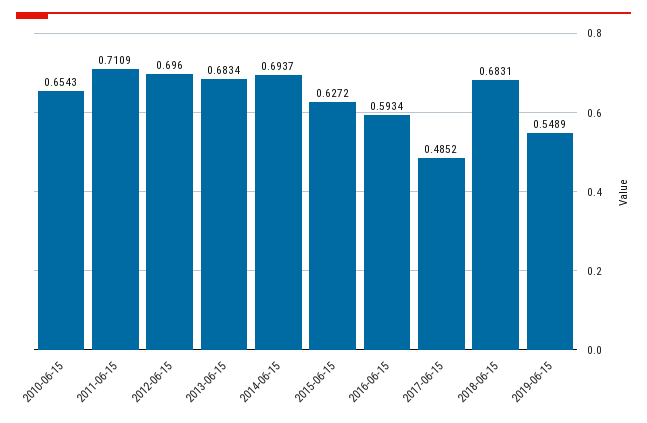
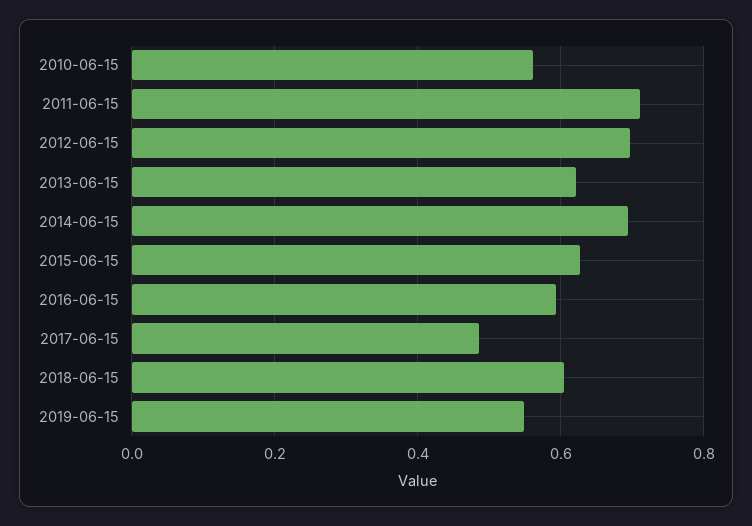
  {
-   "2010-06-15": 0.6543,
+   "2010-06-15": 0.56,
    "2011-06-15": 0.7109,
    "2012-06-15": 0.696,
-   "2013-06-15": 0.6834,
+   "2013-06-15": 0.62,
    "2014-06-15": 0.6937,
    "2015-06-15": 0.6272,
    "2016-06-15": 0.5934,
    "2017-06-15": 0.4852,
-   "2018-06-15": 0.6831,
+   "2018-06-15": 0.6,
    "2019-06-15": 0.5489
  }

